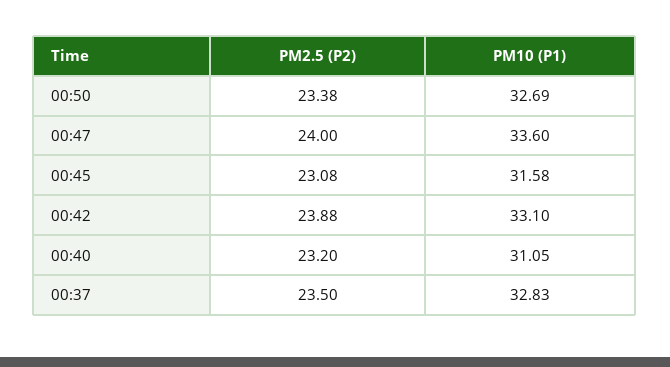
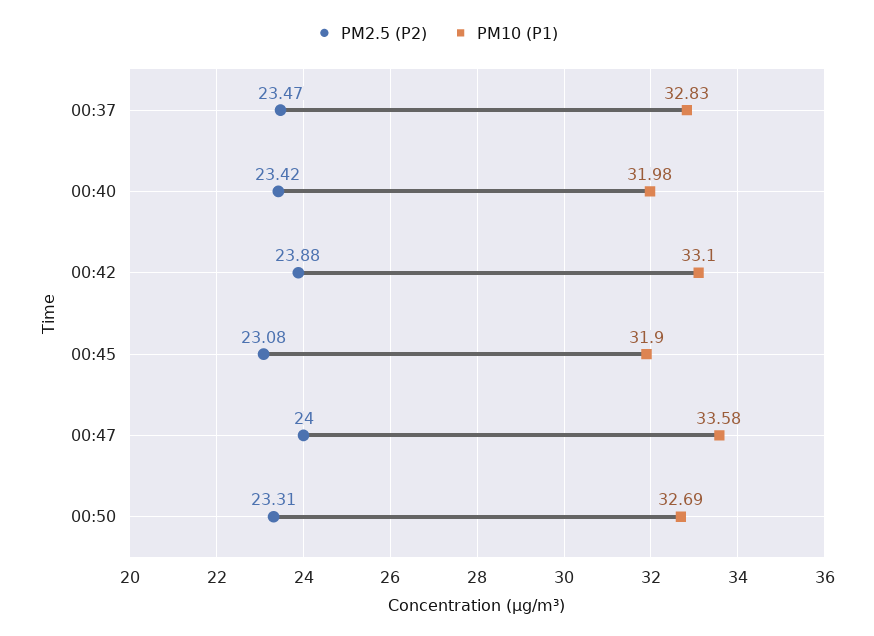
  {
    "PM2.5 (P2)": {
-     "00:50": 23.38,
+     "00:50": 23.31,
      "00:47": 24,
      "00:45": 23.08,
      "00:42": 23.88,
-     "00:40": 23.2,
+     "00:40": 23.42,
-     "00:37": 23.5
+     "00:37": 23.47
    },
    "PM10 (P1)": {
      "00:50": 32.69,
-     "00:47": 33.6,
+     "00:47": 33.58,
-     "00:45": 31.58,
+     "00:45": 31.9,
      "00:42": 33.1,
-     "00:40": 31.05,
+     "00:40": 31.98,
      "00:37": 32.83
    }
  }

